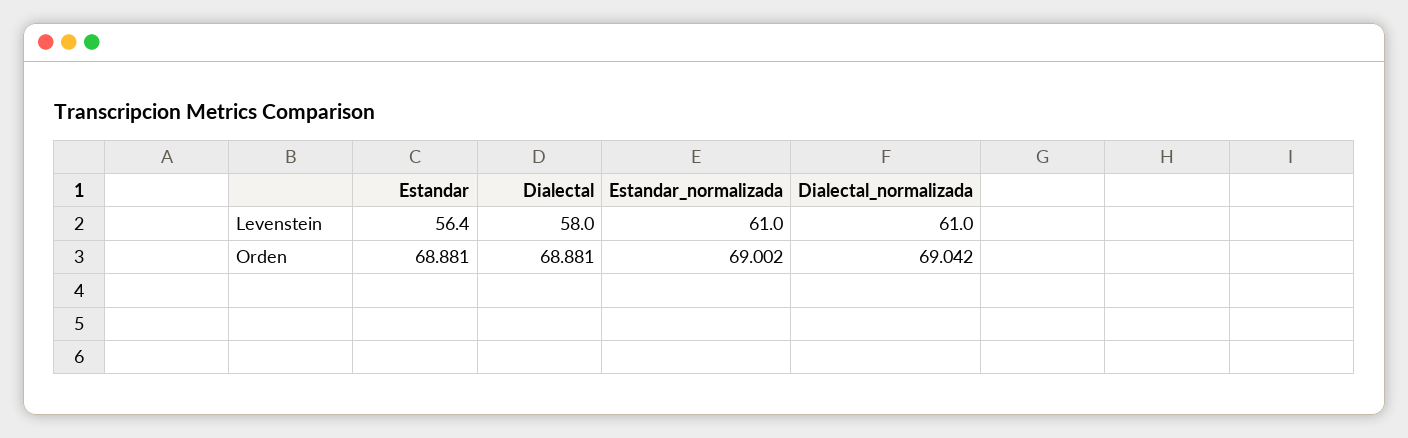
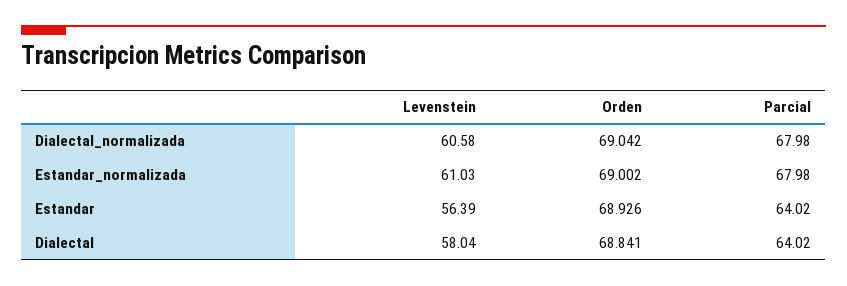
  {
    "Estandar": {
      "Levenstein": 56.39,
-     "Orden": 68.881
+     "Orden": 68.926,
+     "Parcial": 64.02
    },
    "Dialectal": {
      "Levenstein": 58.04,
-     "Orden": 68.881
+     "Orden": 68.841,
+     "Parcial": 64.02
    },
    "Estandar_normalizada": {
      "Levenstein": 61.03,
-     "Orden": 69.002
+     "Orden": 69.002,
+     "Parcial": 67.98
    },
    "Dialectal_normalizada": {
-     "Levenstein": 61,
+     "Levenstein": 60.58,
-     "Orden": 69.042
+     "Orden": 69.042,
+     "Parcial": 67.98
    }
  }

